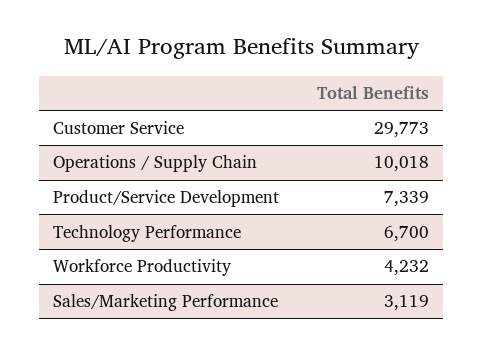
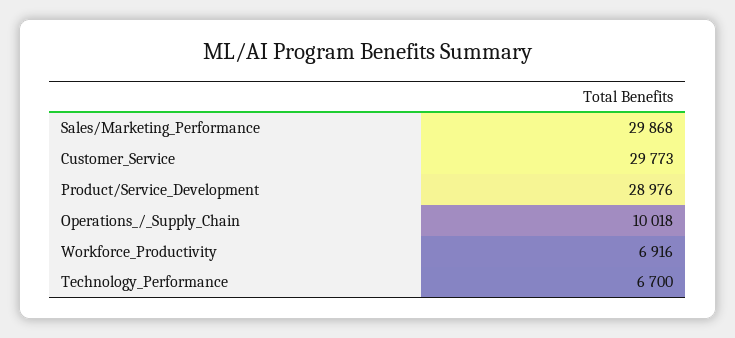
  {
    "Customer Service": 29773,
    "Operations / Supply Chain": 10018,
-   "Product/Service Development": 7339,
+   "Product/Service Development": 28976,
    "Technology Performance": 6700,
-   "Workforce Productivity": 4232,
+   "Workforce Productivity": 6916,
-   "Sales/Marketing Performance": 3119
+   "Sales/Marketing Performance": 29868
  }

